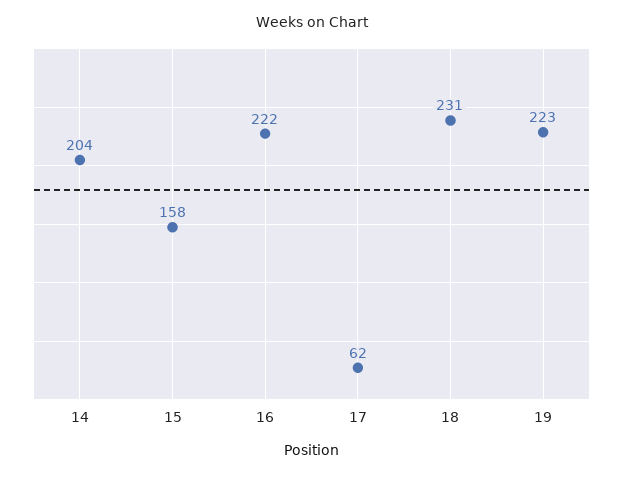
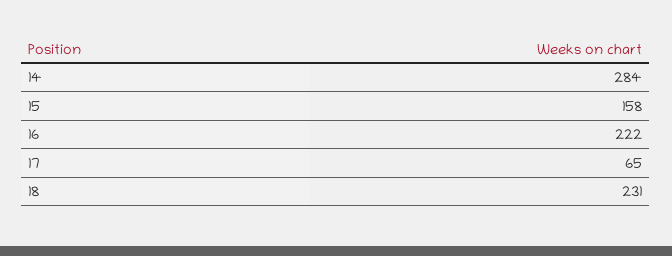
  {
-   "14": 204,
+   "14": 284,
    "15": 158,
    "16": 222,
-   "17": 62,
+   "17": 65,
-   "18": 231,
+   "18": 231
-   "19": 223
  }

